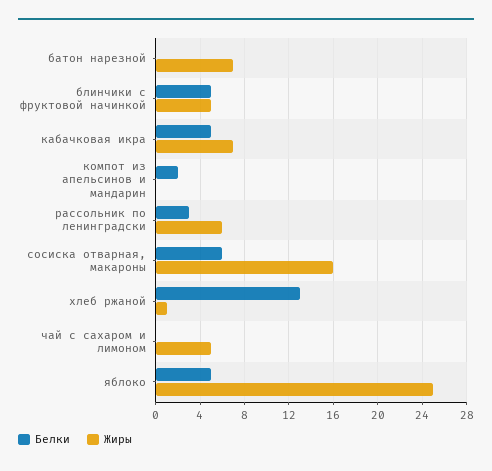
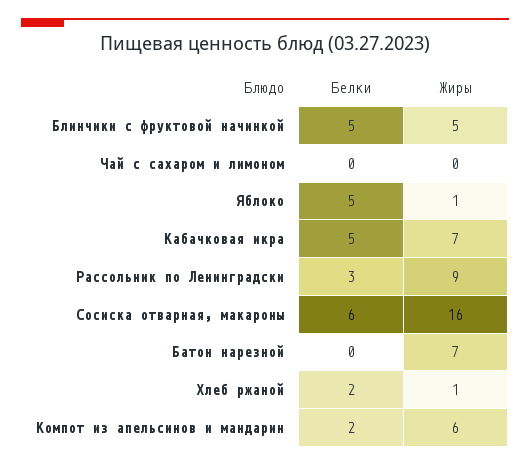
  {
    "Белки": {
      "батон нарезной": 0,
      "блинчики с фруктовой начинкой": 5,
      "кабачковая икра": 5,
      "компот из апельсинов и мандарин": 2,
      "рассольник по ленинградски": 3,
      "сосиска отварная, макароны": 6,
-     "хлеб ржаной": 13,
+     "хлеб ржаной": 2,
      "чай с сахаром и лимоном": 0,
      "яблоко": 5
    },
    "Жиры": {
      "батон нарезной": 7,
      "блинчики с фруктовой начинкой": 5,
      "кабачковая икра": 7,
-     "компот из апельсинов и мандарин": 0,
+     "компот из апельсинов и мандарин": 6,
-     "рассольник по ленинградски": 6,
+     "рассольник по ленинградски": 9,
      "сосиска отварная, макароны": 16,
      "хлеб ржаной": 1,
-     "чай с сахаром и лимоном": 5,
+     "чай с сахаром и лимоном": 0,
-     "яблоко": 25
+     "яблоко": 1
    }
  }

